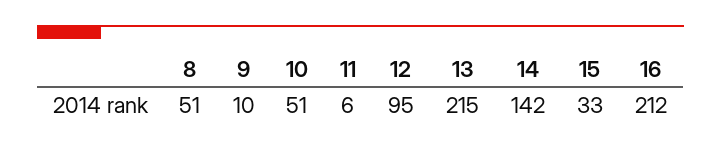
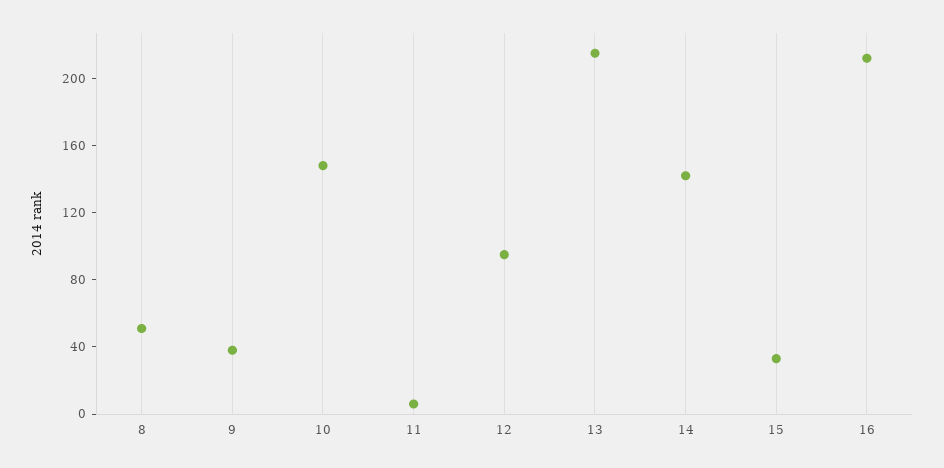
  {
    "8": 51,
-   "9": 10,
+   "9": 40,
-   "10": 51,
+   "10": 150,
    "11": 6,
    "12": 95,
    "13": 215,
    "14": 142,
    "15": 33,
    "16": 212
  }

